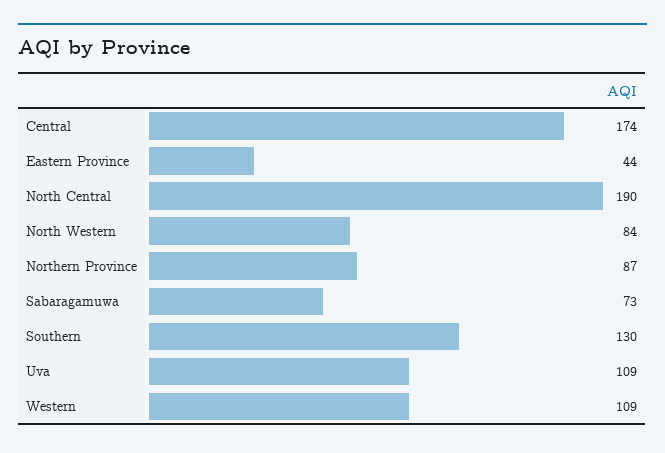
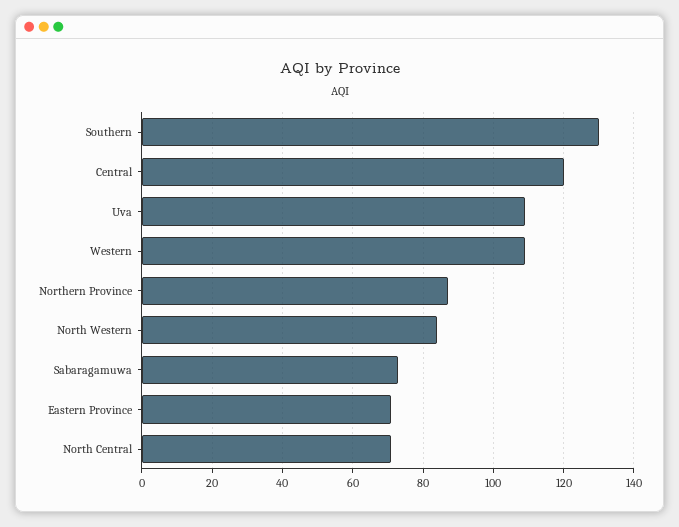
  {
-   "Central": 174,
+   "Central": 120,
-   "Eastern Province": 44,
+   "Eastern Province": 70,
-   "North Central": 190,
+   "North Central": 70,
    "North Western": 84,
    "Northern Province": 87,
    "Sabaragamuwa": 73,
    "Southern": 130,
    "Uva": 109,
    "Western": 109
  }

